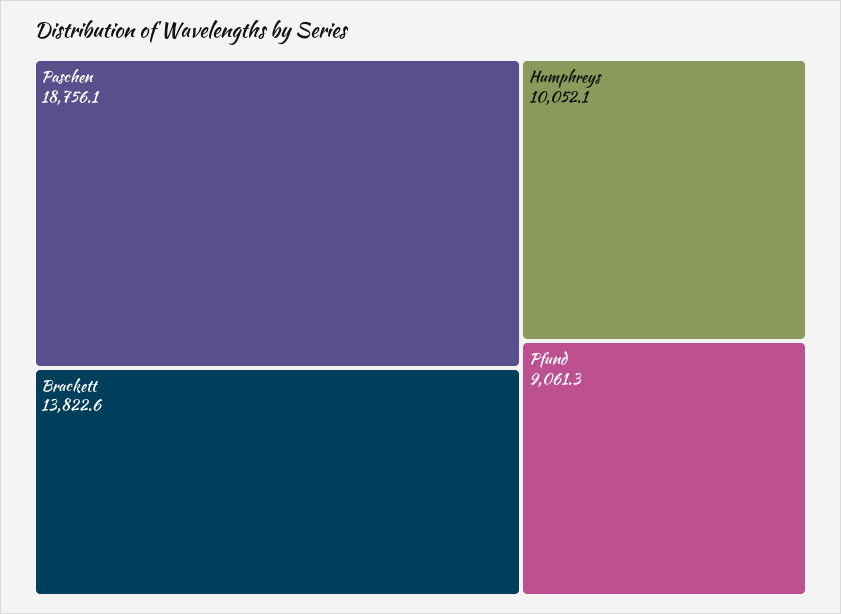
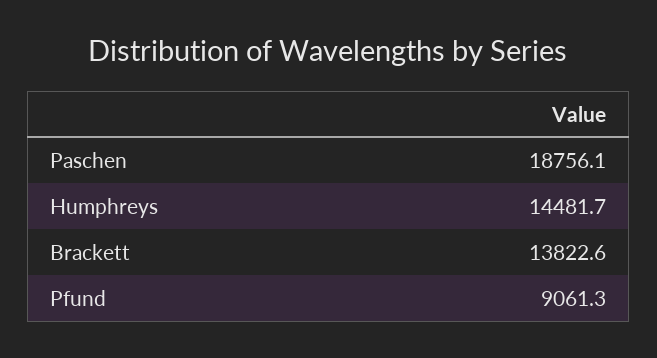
  {
    "Paschen": 18756.1,
    "Brackett": 13822.6,
-   "Humphreys": 10052.1,
+   "Humphreys": 14481.7,
    "Pfund": 9061.3
  }

